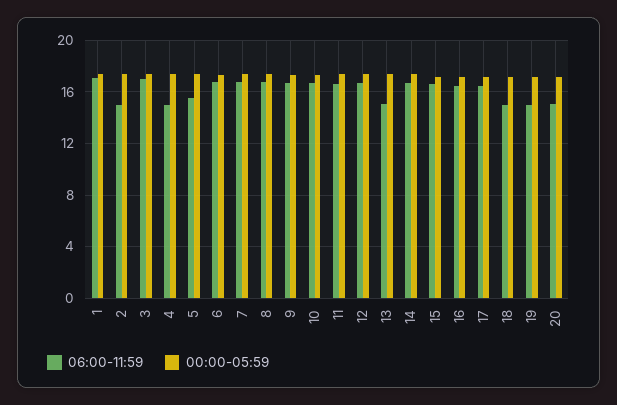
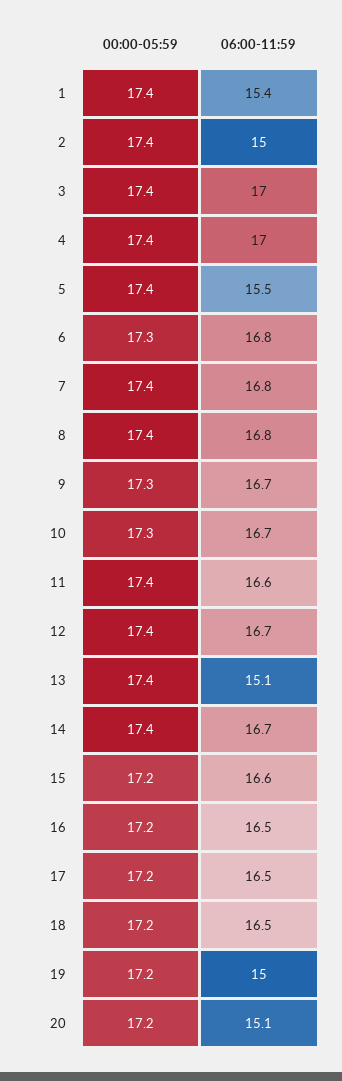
  {
    "06:00-11:59": {
-     "1": 17,
+     "1": 15.4,
      "2": 15,
      "3": 17,
-     "4": 15,
+     "4": 17,
      "5": 15.5,
      "6": 16.8,
      "7": 16.8,
      "8": 16.8,
      "9": 16.7,
      "10": 16.7,
      "11": 16.6,
      "12": 16.7,
      "13": 15.1,
      "14": 16.7,
      "15": 16.6,
      "16": 16.5,
      "17": 16.5,
-     "18": 15,
+     "18": 16.5,
      "19": 15,
      "20": 15.1
    },
    "00:00-05:59": {
      "1": 17.4,
      "2": 17.4,
      "3": 17.4,
      "4": 17.4,
      "5": 17.4,
      "6": 17.3,
      "7": 17.4,
      "8": 17.4,
      "9": 17.3,
      "10": 17.3,
      "11": 17.4,
      "12": 17.4,
      "13": 17.4,
      "14": 17.4,
      "15": 17.2,
      "16": 17.2,
      "17": 17.2,
      "18": 17.2,
      "19": 17.2,
      "20": 17.2
    }
  }

